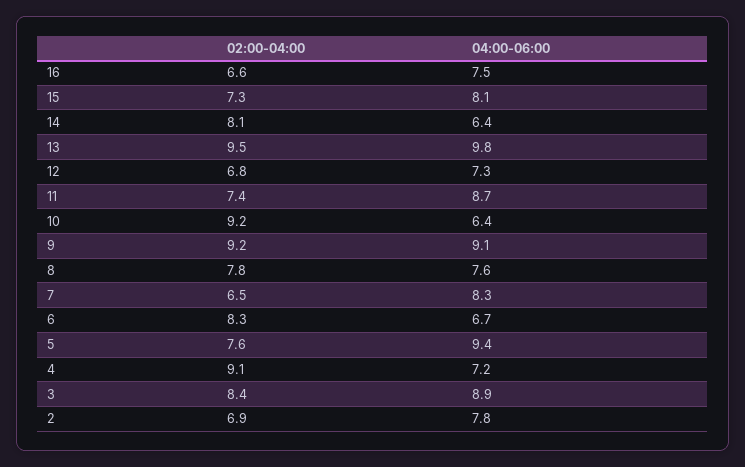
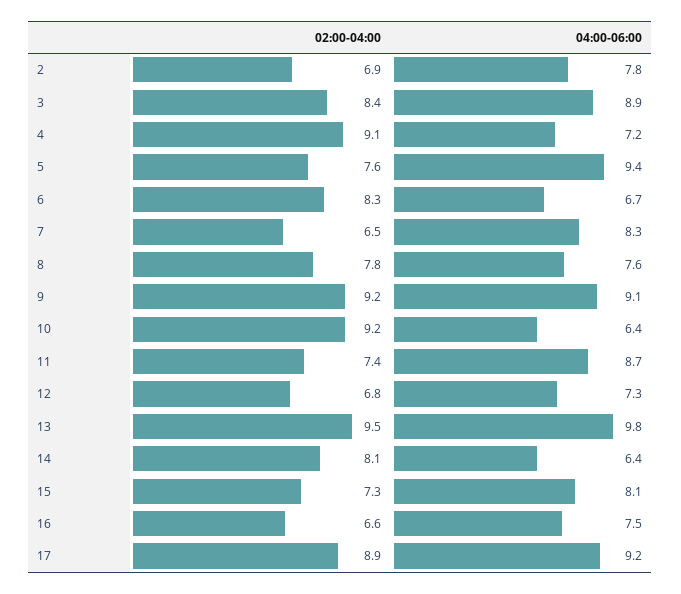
  {
    "02:00-04:00": {
      "16": 6.6,
      "15": 7.3,
      "14": 8.1,
      "13": 9.5,
      "12": 6.8,
      "11": 7.4,
      "10": 9.2,
      "9": 9.2,
      "8": 7.8,
      "7": 6.5,
      "6": 8.3,
      "5": 7.6,
      "4": 9.1,
      "3": 8.4,
-     "2": 6.9
+     "2": 6.9,
+     "17": 8.9
    },
    "04:00-06:00": {
      "16": 7.5,
      "15": 8.1,
      "14": 6.4,
      "13": 9.8,
      "12": 7.3,
      "11": 8.7,
      "10": 6.4,
      "9": 9.1,
      "8": 7.6,
      "7": 8.3,
      "6": 6.7,
      "5": 9.4,
      "4": 7.2,
      "3": 8.9,
-     "2": 7.8
+     "2": 7.8,
+     "17": 9.2
    }
  }

